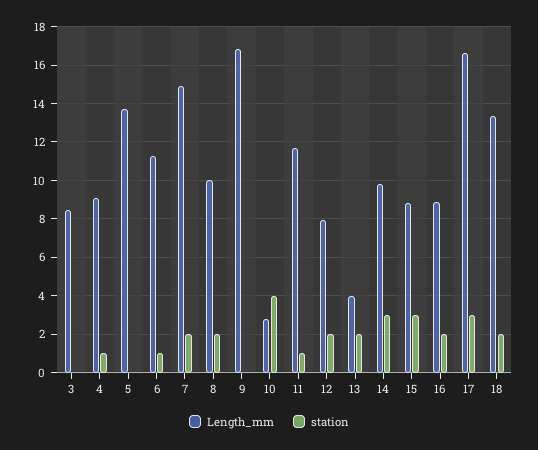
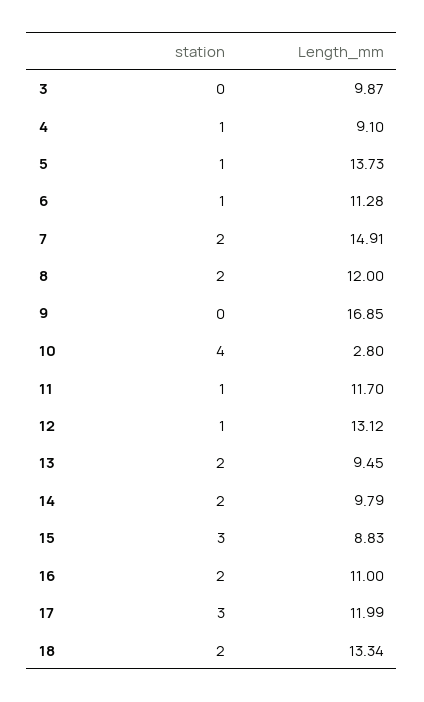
  {
    "Length_mm": {
-     "3": 8.5,
+     "3": 9.87,
      "4": 9.1,
      "5": 13.73,
      "6": 11.28,
      "7": 14.91,
-     "8": 10,
+     "8": 12,
      "9": 16.85,
      "10": 2.8,
      "11": 11.7,
-     "12": 8,
+     "12": 13.12,
-     "13": 4,
+     "13": 9.45,
      "14": 9.79,
      "15": 8.83,
-     "16": 9,
+     "16": 11,
-     "17": 16.5,
+     "17": 11.99,
      "18": 13.34
    },
    "station": {
      "3": 0,
      "4": 1,
-     "5": 0,
+     "5": 1,
      "6": 1,
      "7": 2,
      "8": 2,
      "9": 0,
      "10": 4,
      "11": 1,
-     "12": 2,
+     "12": 1,
      "13": 2,
-     "14": 3,
+     "14": 2,
      "15": 3,
      "16": 2,
      "17": 3,
      "18": 2
    }
  }

